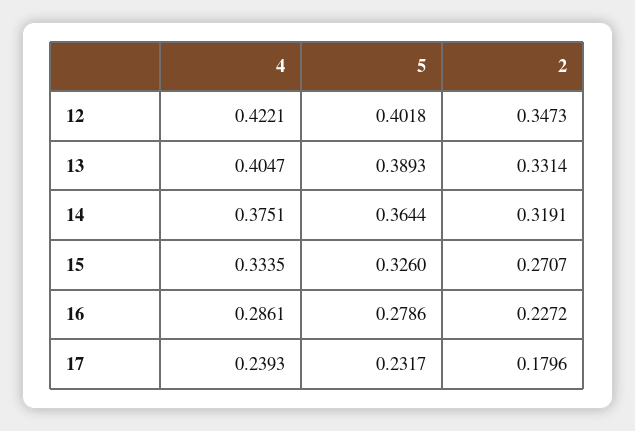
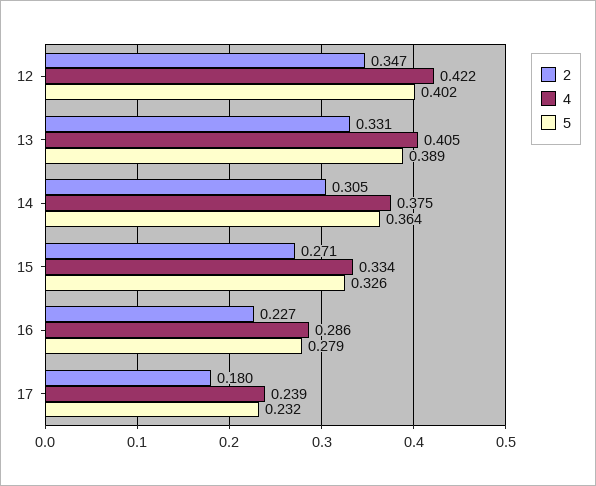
  {
    "4": {
      "12": 0.4221,
      "13": 0.4047,
      "14": 0.3751,
      "15": 0.3335,
      "16": 0.2861,
      "17": 0.2393
    },
    "5": {
      "12": 0.4018,
      "13": 0.3893,
      "14": 0.3644,
      "15": 0.326,
      "16": 0.2786,
      "17": 0.2317
    },
    "2": {
      "12": 0.3473,
      "13": 0.3314,
-     "14": 0.3191,
+     "14": 0.305,
      "15": 0.2707,
      "16": 0.2272,
      "17": 0.1796
    }
  }

